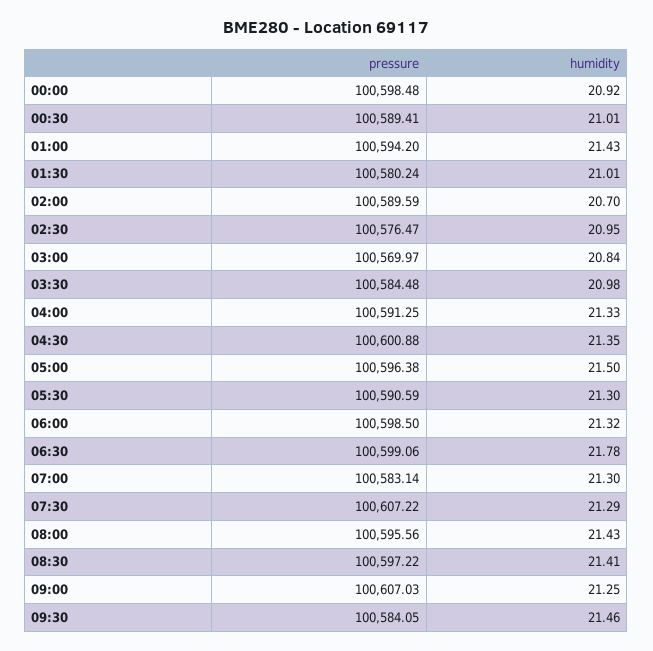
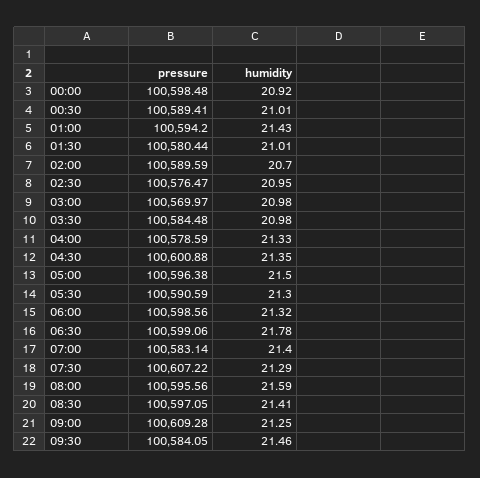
  {
    "pressure": {
      "00:00": 100598.48,
      "00:30": 100589.41,
      "01:00": 100594.2,
-     "01:30": 100580.24,
+     "01:30": 100580.44,
      "02:00": 100589.59,
      "02:30": 100576.47,
      "03:00": 100569.97,
      "03:30": 100584.48,
-     "04:00": 100591.25,
+     "04:00": 100578.59,
      "04:30": 100600.88,
      "05:00": 100596.38,
      "05:30": 100590.59,
-     "06:00": 100598.5,
+     "06:00": 100598.56,
      "06:30": 100599.06,
      "07:00": 100583.14,
      "07:30": 100607.22,
      "08:00": 100595.56,
-     "08:30": 100597.22,
+     "08:30": 100597.05,
-     "09:00": 100607.03,
+     "09:00": 100609.28,
      "09:30": 100584.05
    },
    "humidity": {
      "00:00": 20.92,
      "00:30": 21.01,
      "01:00": 21.43,
      "01:30": 21.01,
      "02:00": 20.7,
      "02:30": 20.95,
-     "03:00": 20.84,
+     "03:00": 20.98,
      "03:30": 20.98,
      "04:00": 21.33,
      "04:30": 21.35,
      "05:00": 21.5,
      "05:30": 21.3,
      "06:00": 21.32,
      "06:30": 21.78,
-     "07:00": 21.3,
+     "07:00": 21.4,
      "07:30": 21.29,
-     "08:00": 21.43,
+     "08:00": 21.59,
      "08:30": 21.41,
      "09:00": 21.25,
      "09:30": 21.46
    }
  }

